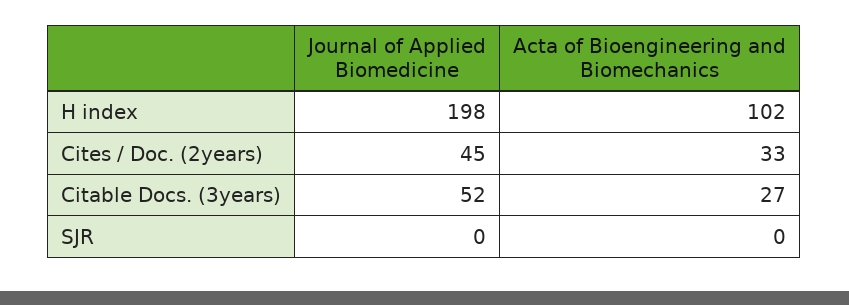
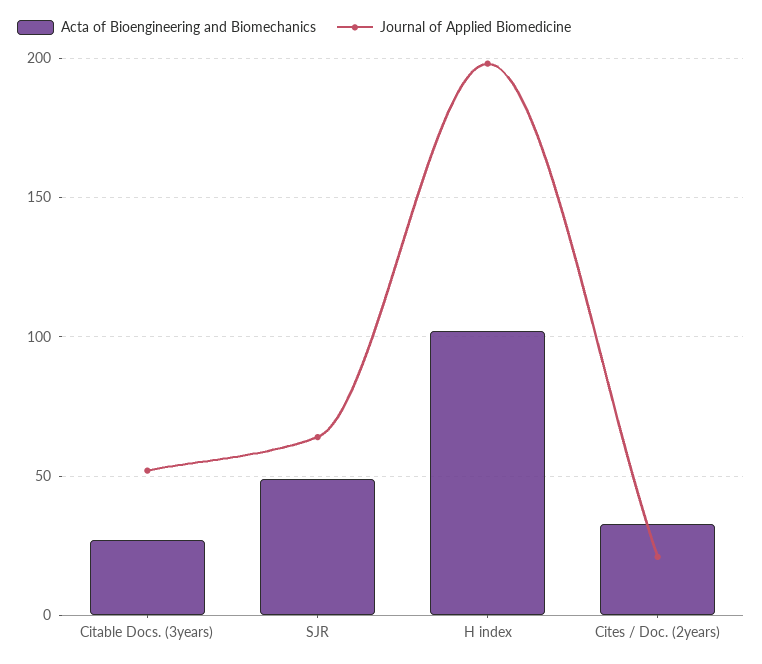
  {
    "Journal of Applied Biomedicine": {
      "H index": 198,
-     "Cites / Doc. (2years)": 45,
+     "Cites / Doc. (2years)": 20,
      "Citable Docs. (3years)": 52,
-     "SJR": 0
+     "SJR": 65
    },
    "Acta of Bioengineering and Biomechanics": {
      "H index": 102,
      "Cites / Doc. (2years)": 33,
      "Citable Docs. (3years)": 27,
-     "SJR": 0
+     "SJR": 50
    }
  }

